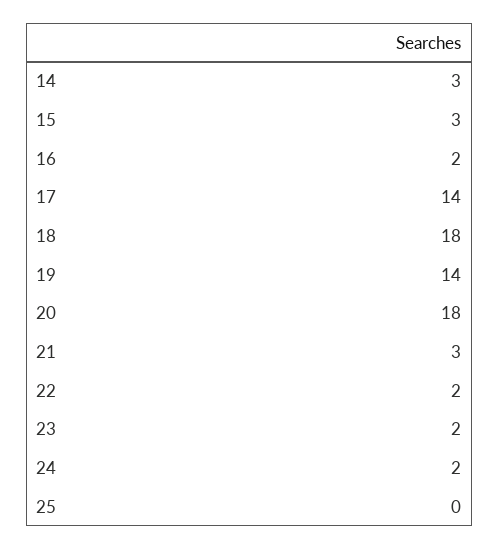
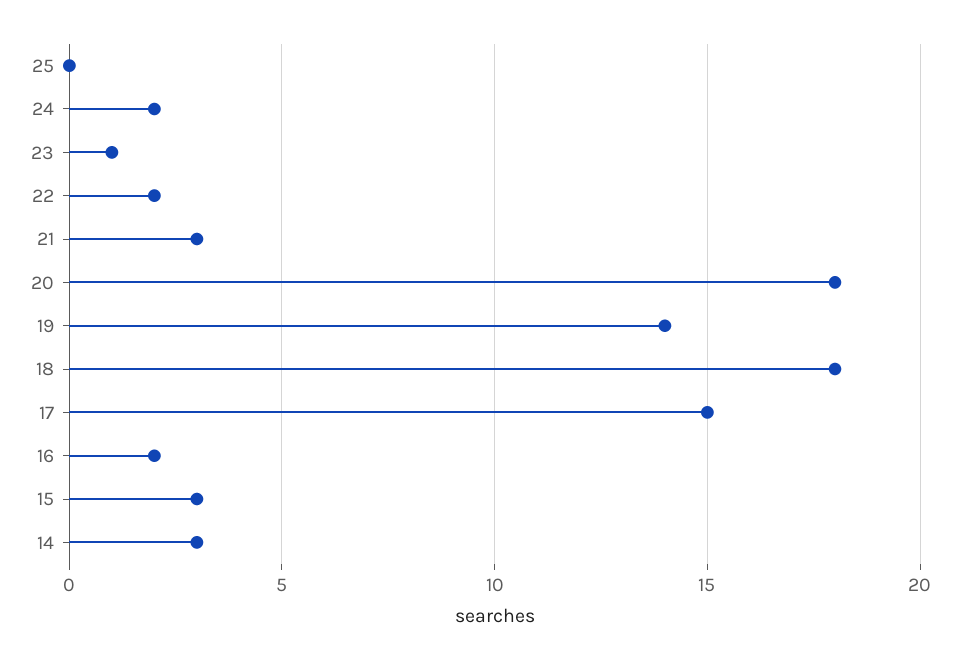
  {
    "14": 3,
    "15": 3,
    "16": 2,
-   "17": 14,
+   "17": 15,
    "18": 18,
    "19": 14,
    "20": 18,
    "21": 3,
    "22": 2,
-   "23": 2,
+   "23": 1,
    "24": 2,
    "25": 0
  }

